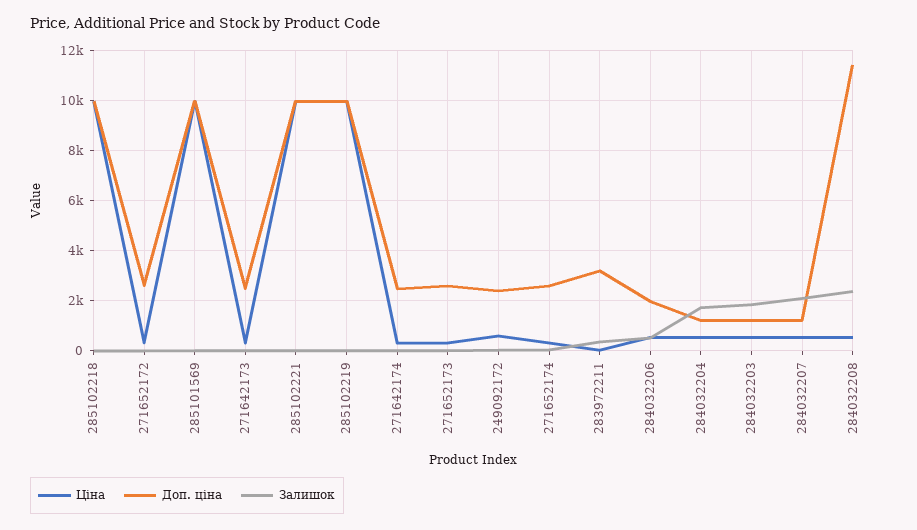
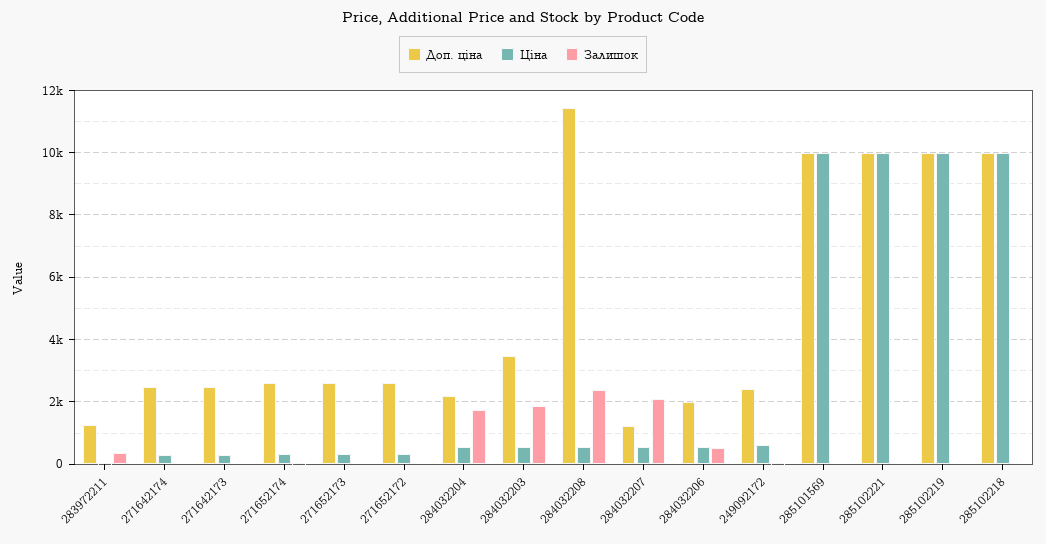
  {
    "Ціна": {
      "285102218": 10000,
      "271652172": 400,
      "285101569": 10000,
      "271642173": 400,
      "285102221": 10000,
      "285102219": 10000,
      "271642174": 400,
      "271652173": 400,
      "249092172": 600,
      "271652174": 400,
      "283972211": 0,
      "284032206": 600,
      "284032204": 600,
      "284032203": 600,
      "284032207": 600,
      "284032208": 600
    },
    "Доп. ціна": {
      "285102218": 10000,
      "271652172": 2600,
      "285101569": 10000,
      "271642173": 2400,
      "285102221": 10000,
      "285102219": 10000,
      "271642174": 2400,
      "271652173": 2600,
      "249092172": 2400,
      "271652174": 2600,
-     "283972211": 3250,
+     "283972211": 1200,
      "284032206": 2000,
-     "284032204": 1250,
+     "284032204": 2200,
-     "284032203": 1250,
+     "284032203": 3400,
      "284032207": 1200,
      "284032208": 11400
    },
    "Залишок": {
      "285102218": 0,
      "271652172": 0,
      "285101569": 0,
      "271642173": 0,
      "285102221": 0,
      "285102219": 0,
      "271642174": 0,
      "271652173": 0,
      "249092172": 0,
      "271652174": 0,
      "283972211": 400,
      "284032206": 600,
      "284032204": 1800,
      "284032203": 1800,
      "284032207": 2000,
      "284032208": 2400
    }
  }

